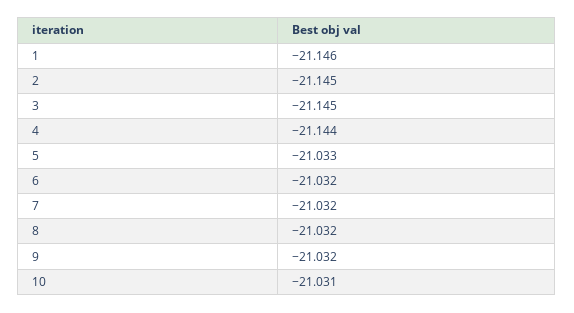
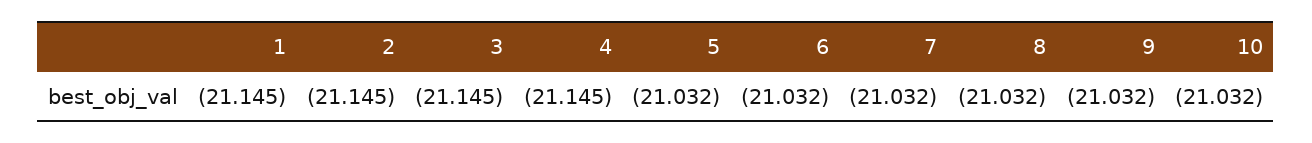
  {
-   "1": -21.146,
+   "1": -21.145,
    "2": -21.145,
    "3": -21.145,
-   "4": -21.144,
+   "4": -21.145,
-   "5": -21.033,
+   "5": -21.032,
    "6": -21.032,
    "7": -21.032,
    "8": -21.032,
    "9": -21.032,
-   "10": -21.031
+   "10": -21.032
  }

